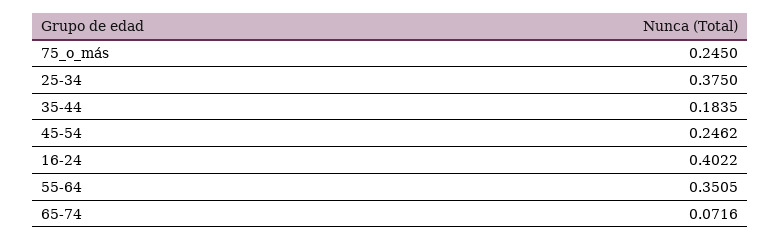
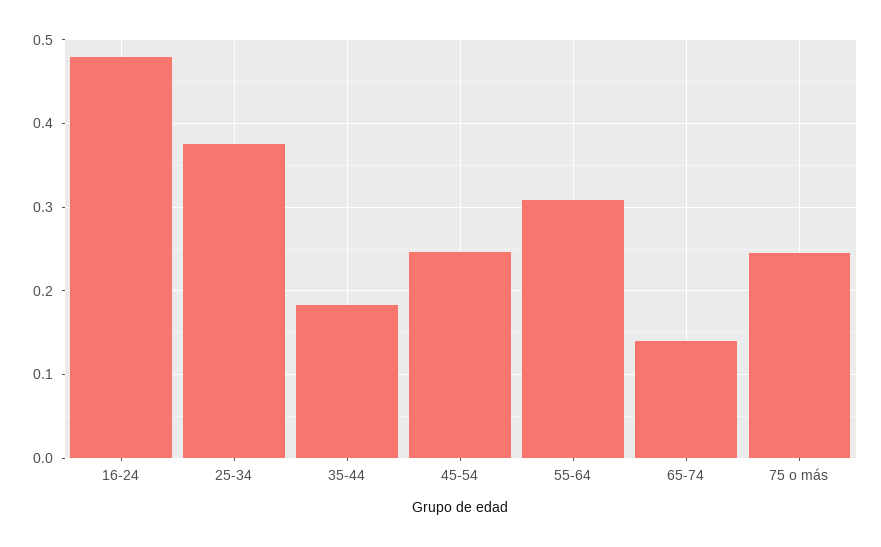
  {
    "75_o_más": 0.245,
    "25-34": 0.375,
    "35-44": 0.1835,
    "45-54": 0.2462,
-   "16-24": 0.4022,
+   "16-24": 0.48,
-   "55-64": 0.3505,
+   "55-64": 0.31,
-   "65-74": 0.0716
+   "65-74": 0.14
  }

